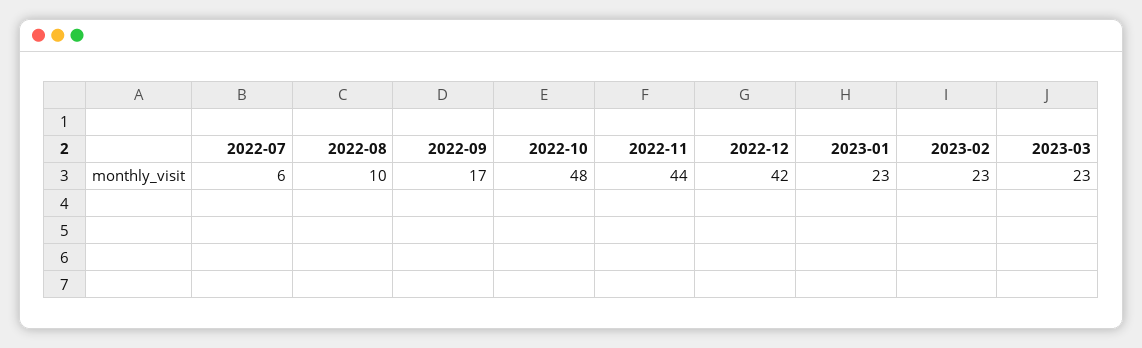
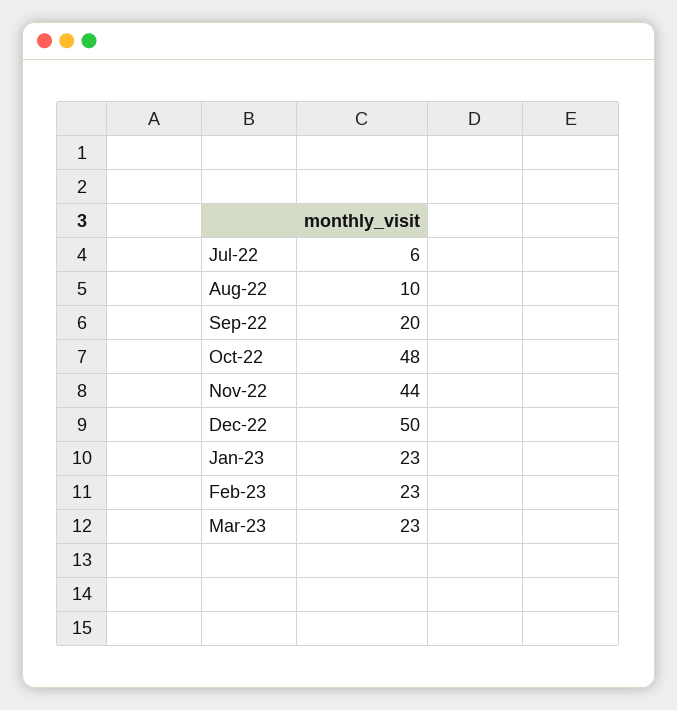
  {
    "2022-07": 6,
    "2022-08": 10,
-   "2022-09": 17,
+   "2022-09": 20,
    "2022-10": 48,
    "2022-11": 44,
-   "2022-12": 42,
+   "2022-12": 50,
    "2023-01": 23,
    "2023-02": 23,
    "2023-03": 23
  }

